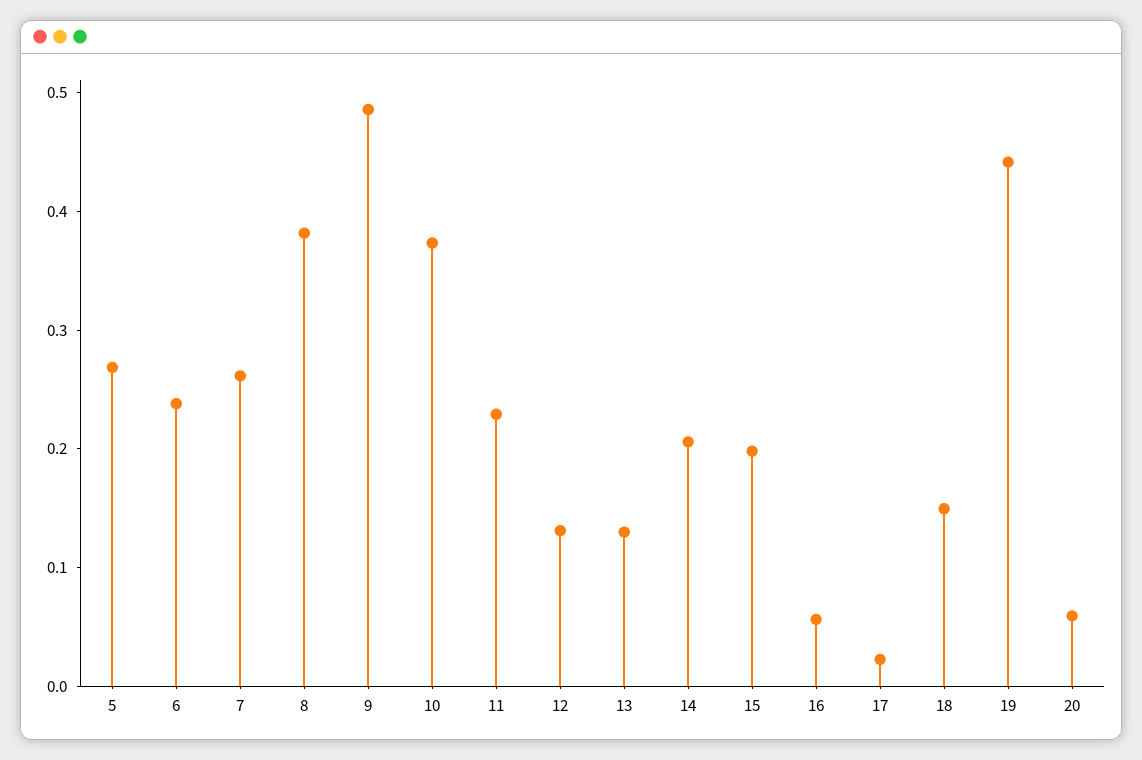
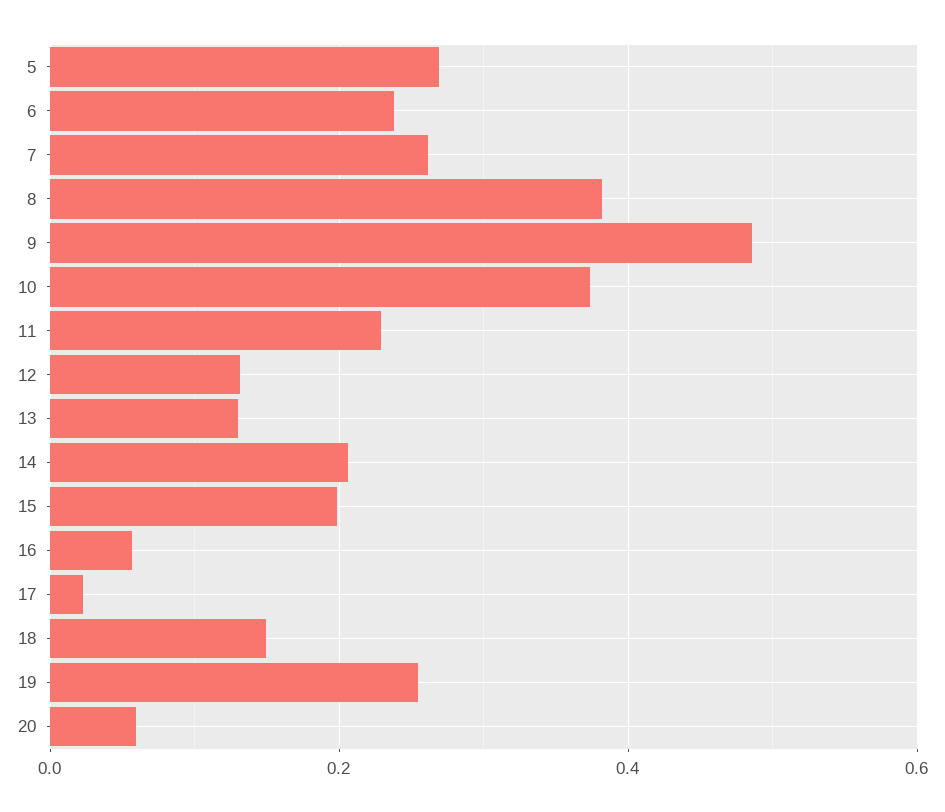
  {
    "5": 0.26,
    "6": 0.24,
    "7": 0.26,
    "8": 0.38,
    "9": 0.48,
    "10": 0.38,
    "11": 0.22,
    "12": 0.14,
    "13": 0.12,
    "14": 0.2,
    "15": 0.2,
    "16": 0.06,
    "17": 0.02,
    "18": 0.14,
-   "19": 0.44,
+   "19": 0.26,
    "20": 0.06
  }

